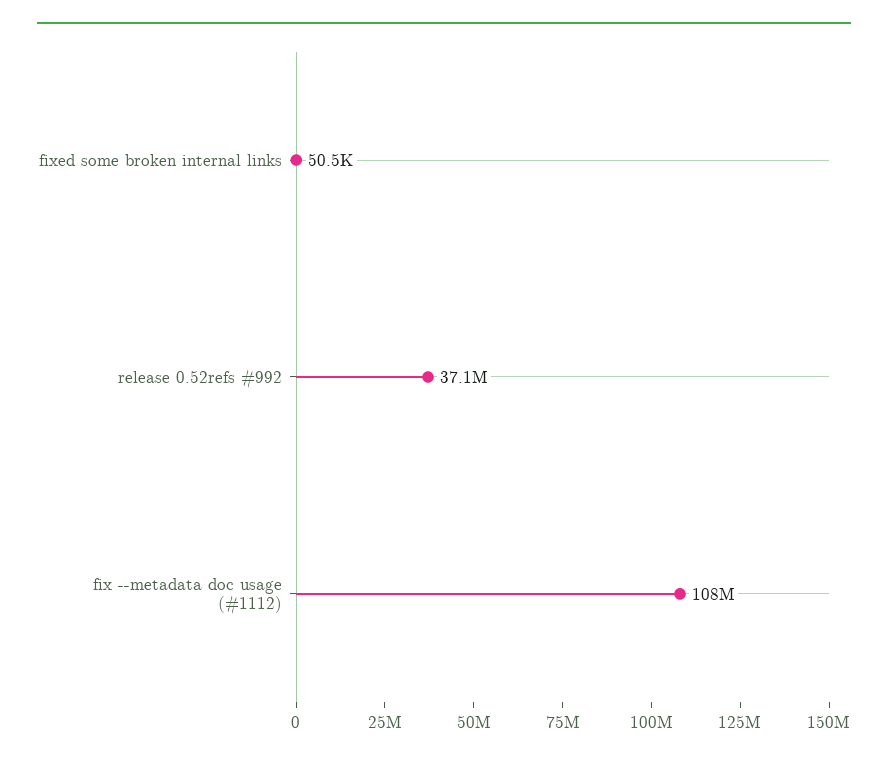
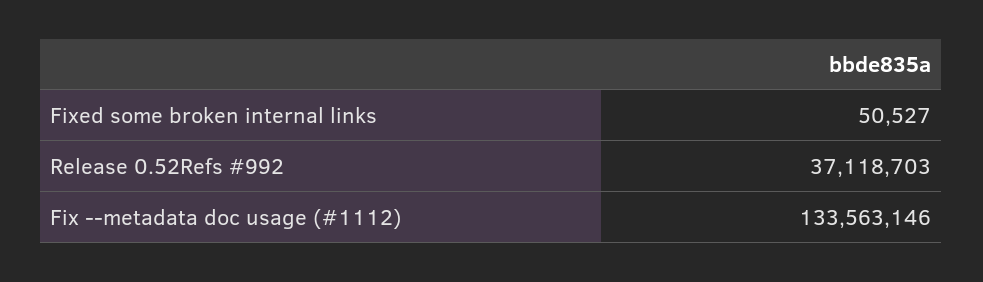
  {
    "fixed some broken internal links": 50527,
    "release 0.52refs #992": 37118703,
-   "fix --metadata doc usage (#1112)": 108000000
+   "fix --metadata doc usage (#1112)": 133563146
  }

